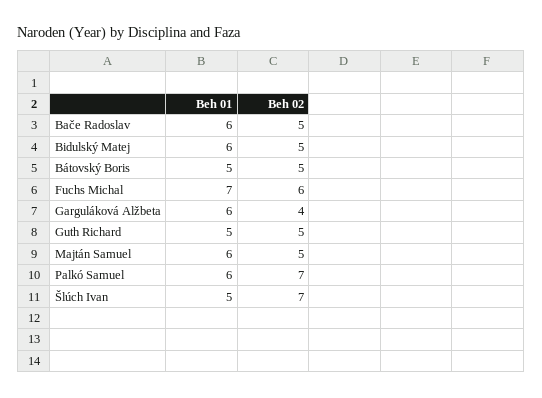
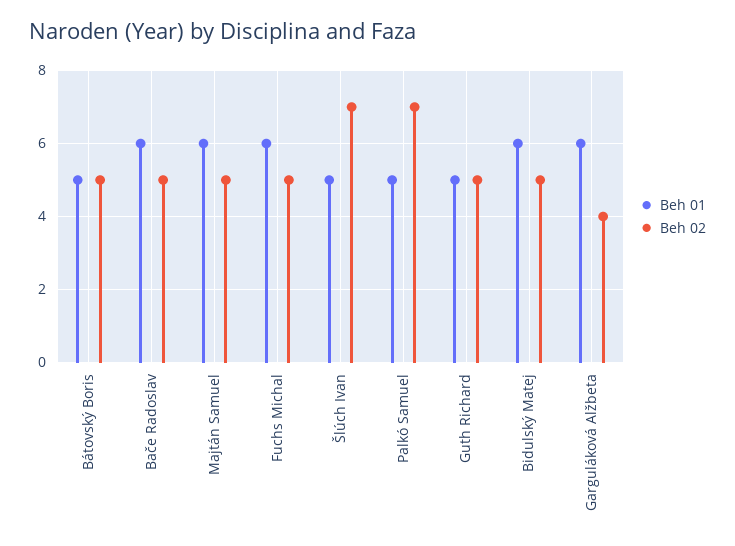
  {
    "Beh 01": {
      "Bače Radoslav": 6,
      "Bidulský Matej": 6,
      "Bátovský Boris": 5,
-     "Fuchs Michal": 7,
+     "Fuchs Michal": 6,
      "Garguláková Alžbeta": 6,
      "Guth Richard": 5,
      "Majtán Samuel": 6,
-     "Palkó Samuel": 6,
+     "Palkó Samuel": 5,
      "Šlúch Ivan": 5
    },
    "Beh 02": {
      "Bače Radoslav": 5,
      "Bidulský Matej": 5,
      "Bátovský Boris": 5,
-     "Fuchs Michal": 6,
+     "Fuchs Michal": 5,
      "Garguláková Alžbeta": 4,
      "Guth Richard": 5,
      "Majtán Samuel": 5,
      "Palkó Samuel": 7,
      "Šlúch Ivan": 7
    }
  }

